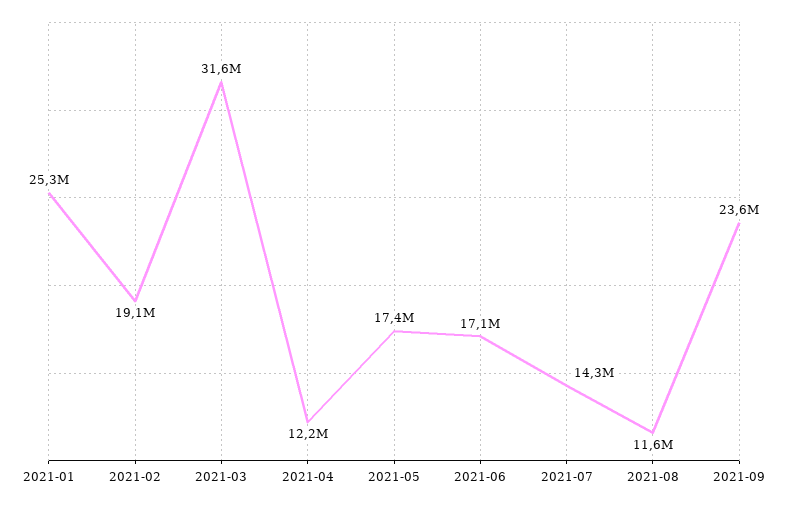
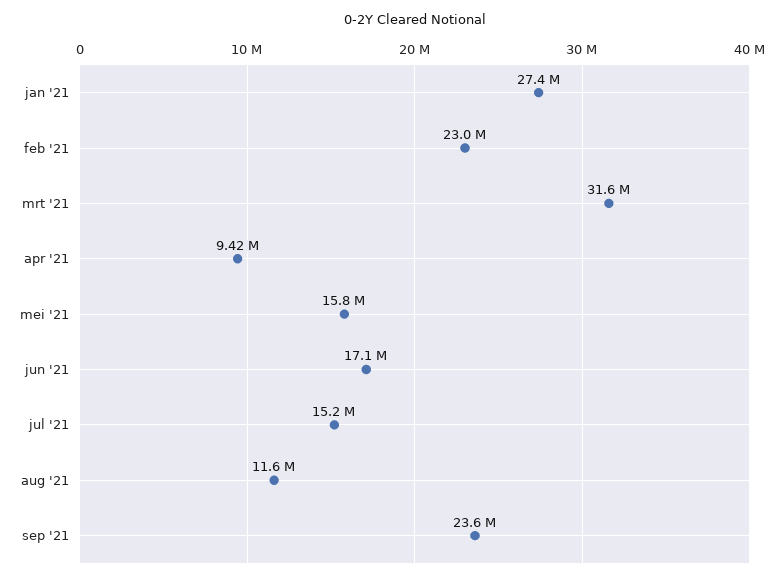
  {
-   "2021-01": 25300000,
+   "2021-01": 27400000,
-   "2021-02": 19100000,
+   "2021-02": 23000000,
    "2021-03": 31600000,
-   "2021-04": 12200000,
+   "2021-04": 9420000,
-   "2021-05": 17400000,
+   "2021-05": 15800000,
    "2021-06": 17100000,
-   "2021-07": 14300000,
+   "2021-07": 15200000,
    "2021-08": 11600000,
    "2021-09": 23600000
  }

